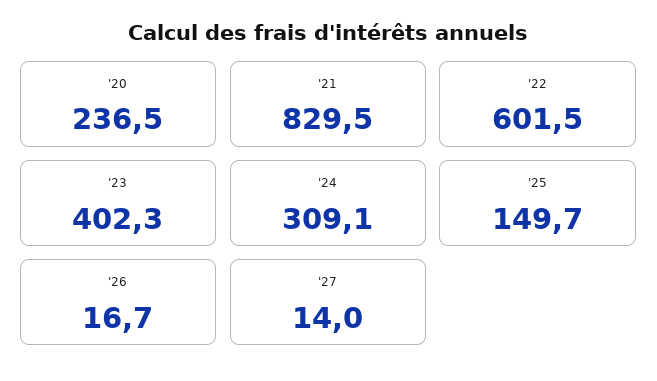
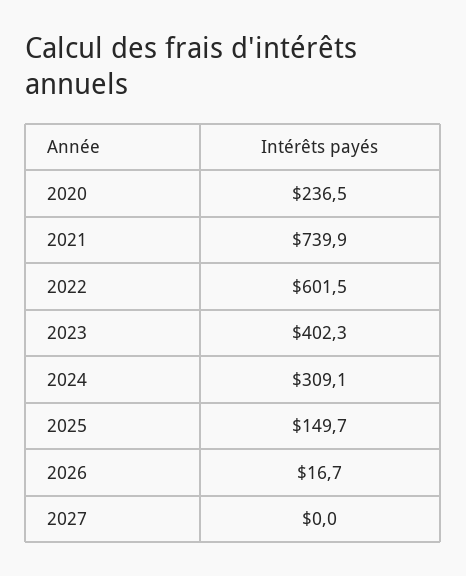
  {
    "'20": 236.5,
-   "'21": 829.5,
+   "'21": 739.9,
    "'22": 601.5,
    "'23": 402.3,
    "'24": 309.1,
    "'25": 149.7,
    "'26": 16.7,
-   "'27": 14
+   "'27": 0
  }

